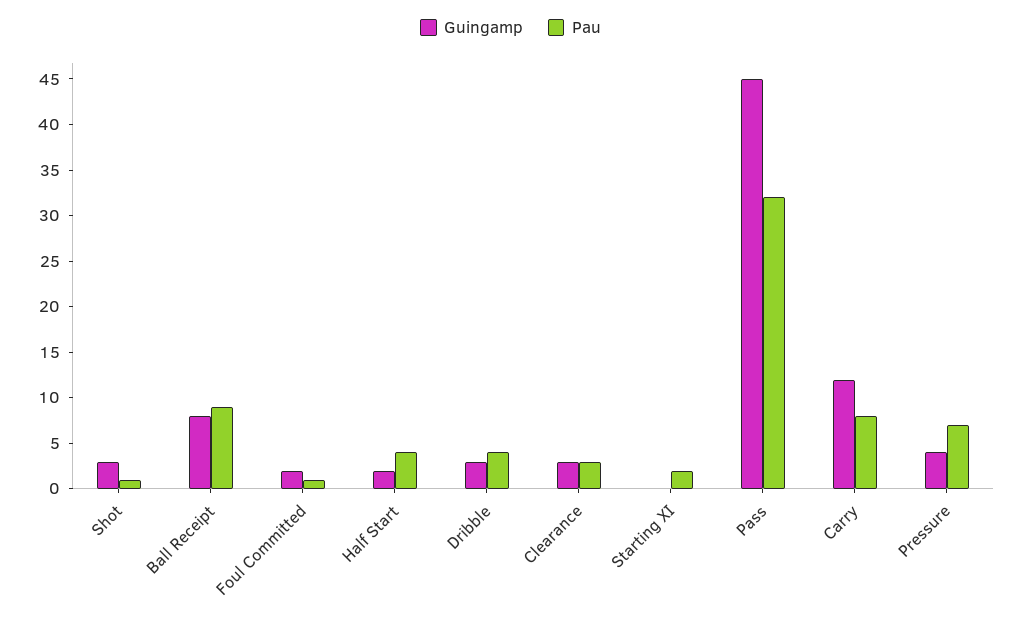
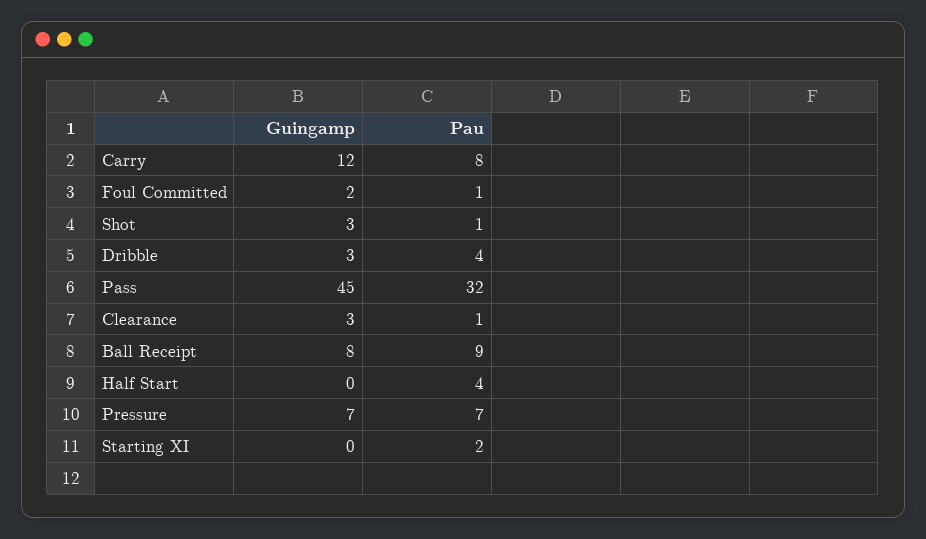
  {
    "Guingamp": {
      "Shot": 3,
      "Ball Receipt": 8,
      "Foul Committed": 2,
-     "Half Start": 2,
+     "Half Start": 0,
      "Dribble": 3,
      "Clearance": 3,
      "Starting XI": 0,
      "Pass": 45,
      "Carry": 12,
-     "Pressure": 4
+     "Pressure": 7
    },
    "Pau": {
      "Shot": 1,
      "Ball Receipt": 9,
      "Foul Committed": 1,
      "Half Start": 4,
      "Dribble": 4,
-     "Clearance": 3,
+     "Clearance": 1,
      "Starting XI": 2,
      "Pass": 32,
      "Carry": 8,
      "Pressure": 7
    }
  }

